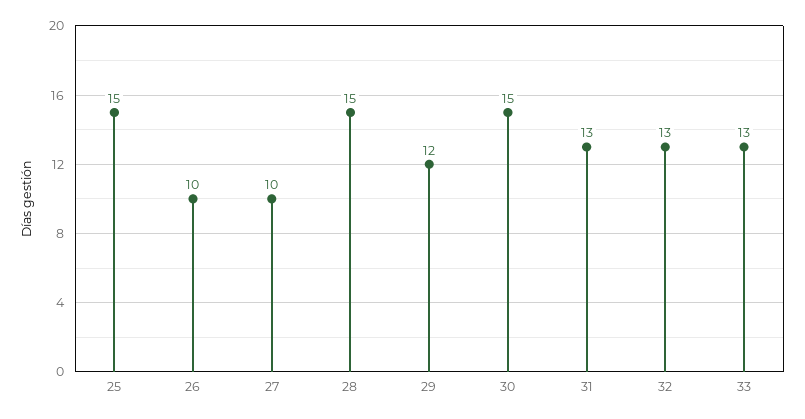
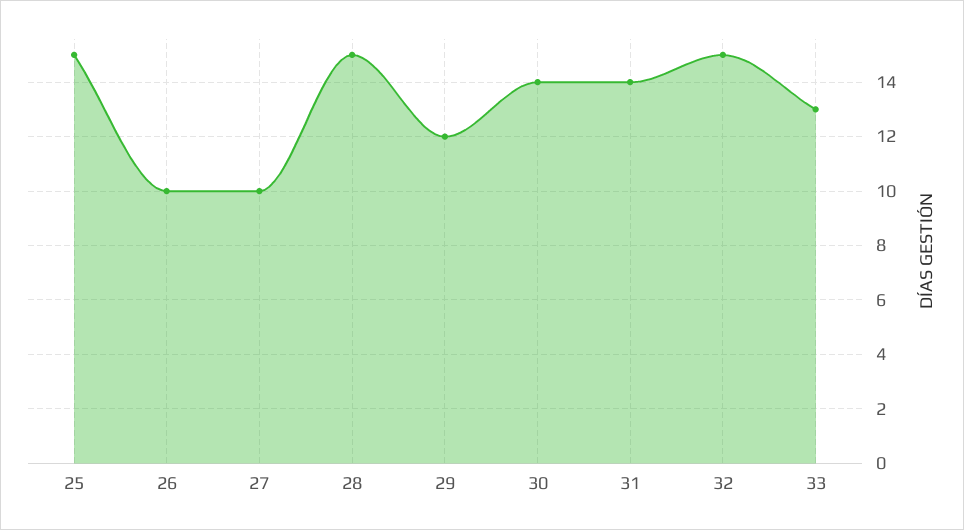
  {
    "25": 15,
    "26": 10,
    "27": 10,
    "28": 15,
    "29": 12,
-   "30": 15,
+   "30": 14,
-   "31": 13,
+   "31": 14,
-   "32": 13,
+   "32": 15,
    "33": 13
  }

